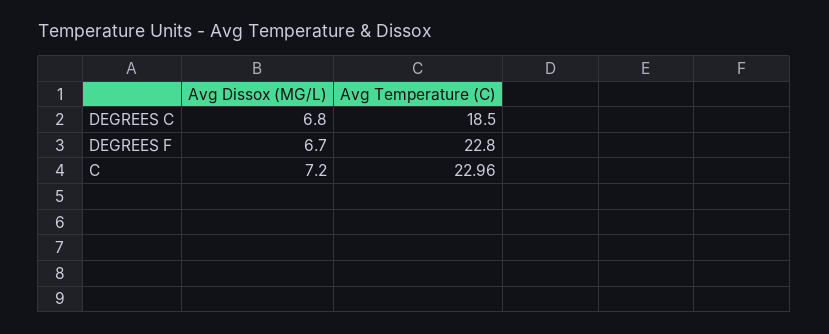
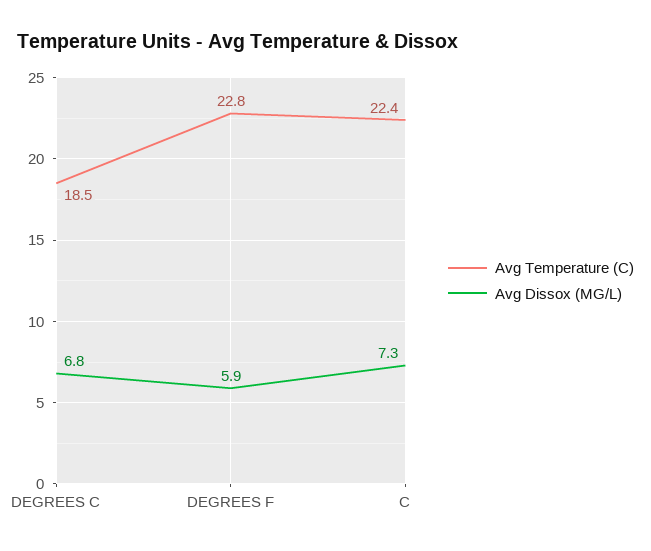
  {
    "Avg Dissox (MG/L)": {
      "DEGREES C": 6.8,
-     "DEGREES F": 6.7,
+     "DEGREES F": 5.9,
-     "C": 7.2
+     "C": 7.3
    },
    "Avg Temperature (C)": {
      "DEGREES C": 18.5,
      "DEGREES F": 22.8,
-     "C": 22.96
+     "C": 22.4
    }
  }

